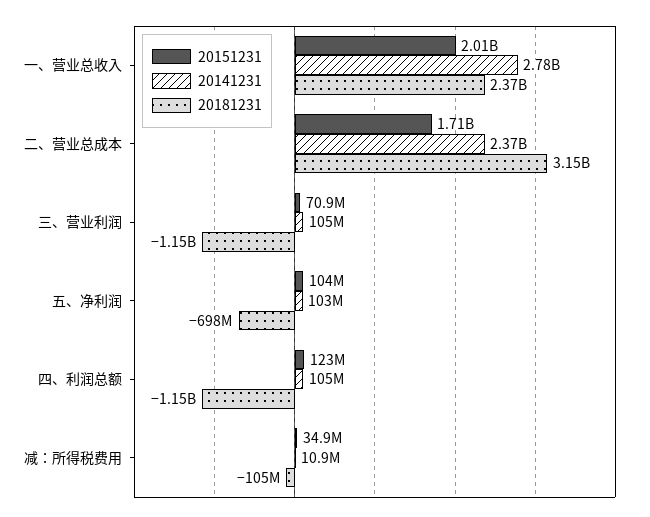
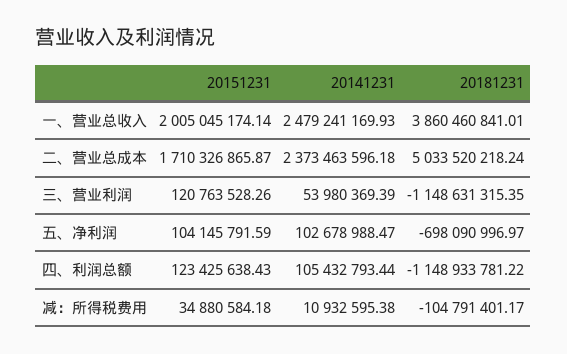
  {
    "20151231": {
      "一、营业总收入": 2005045174.14,
      "二、营业总成本": 1710326865.87,
-     "三、营业利润": 70900000,
+     "三、营业利润": 120763528.26,
      "五、净利润": 104145791.59,
      "四、利润总额": 123425638.43,
      "减：所得税费用": 34880584.18
    },
    "20141231": {
-     "一、营业总收入": 2780000000,
+     "一、营业总收入": 2479241169.93,
      "二、营业总成本": 2373463596.18,
-     "三、营业利润": 105000000,
+     "三、营业利润": 53980369.39,
      "五、净利润": 102678988.47,
      "四、利润总额": 105432793.44,
      "减：所得税费用": 10932595.38
    },
    "20181231": {
-     "一、营业总收入": 2370000000,
+     "一、营业总收入": 3860460841.01,
-     "二、营业总成本": 3150000000,
+     "二、营业总成本": 5033520218.24,
      "三、营业利润": -1148631315.35,
      "五、净利润": -698090996.97,
      "四、利润总额": -1148933781.22,
      "减：所得税费用": -104791401.17
    }
  }

